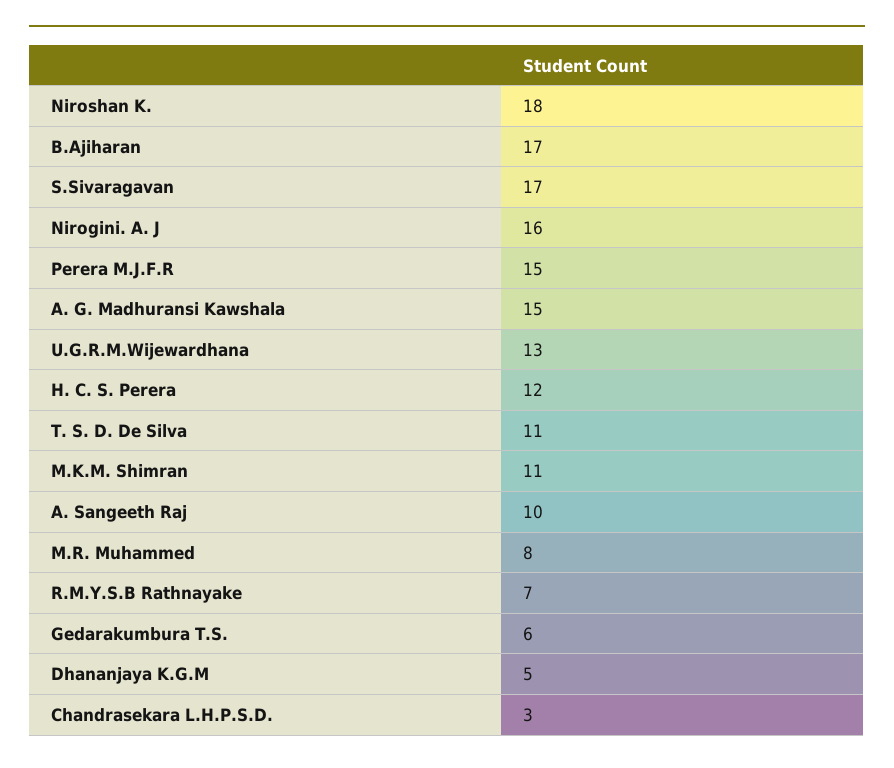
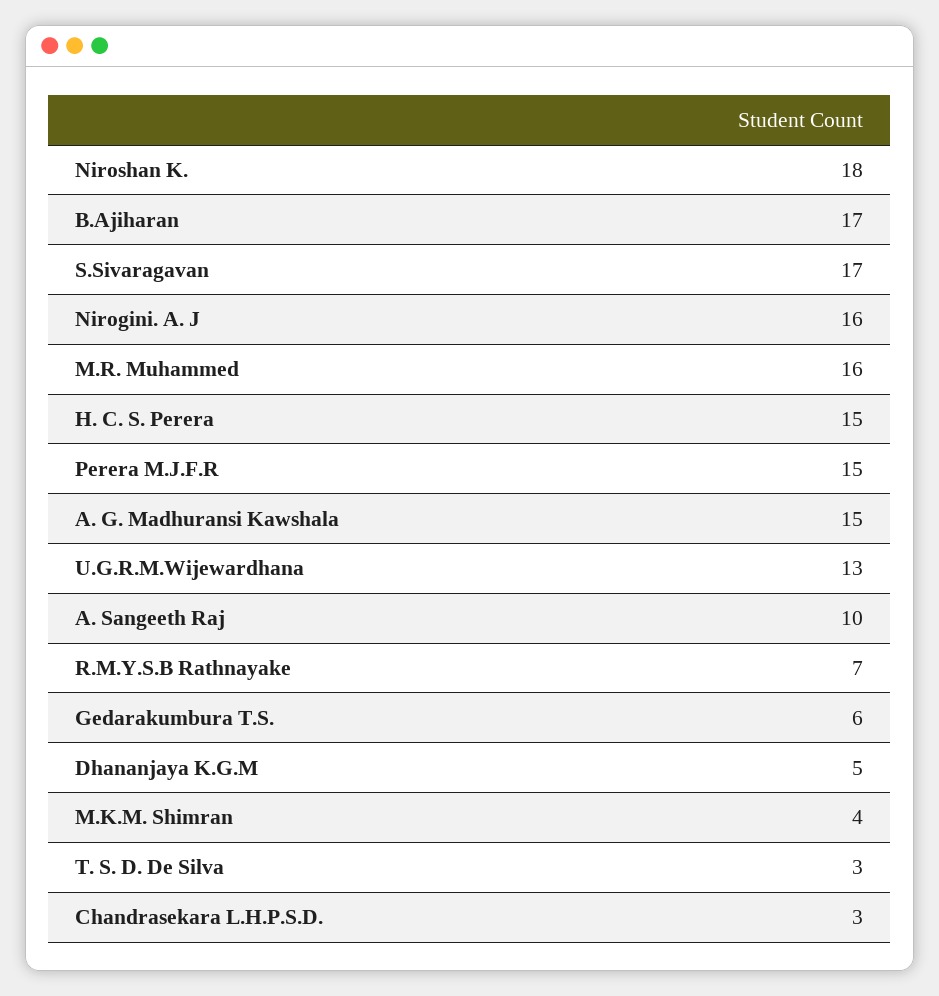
  {
    "Niroshan K.": 18,
    "B.Ajiharan": 17,
    "S.Sivaragavan": 17,
    "Nirogini. A. J": 16,
    "Perera M.J.F.R": 15,
    "A. G. Madhuransi Kawshala": 15,
    "U.G.R.M.Wijewardhana": 13,
-   "H. C. S. Perera": 12,
+   "H. C. S. Perera": 15,
-   "T. S. D. De Silva": 11,
+   "T. S. D. De Silva": 3,
-   "M.K.M. Shimran": 11,
+   "M.K.M. Shimran": 4,
    "A. Sangeeth Raj": 10,
-   "M.R. Muhammed": 8,
+   "M.R. Muhammed": 16,
    "R.M.Y.S.B Rathnayake": 7,
    "Gedarakumbura T.S.": 6,
    "Dhananjaya K.G.M": 5,
    "Chandrasekara L.H.P.S.D.": 3
  }

